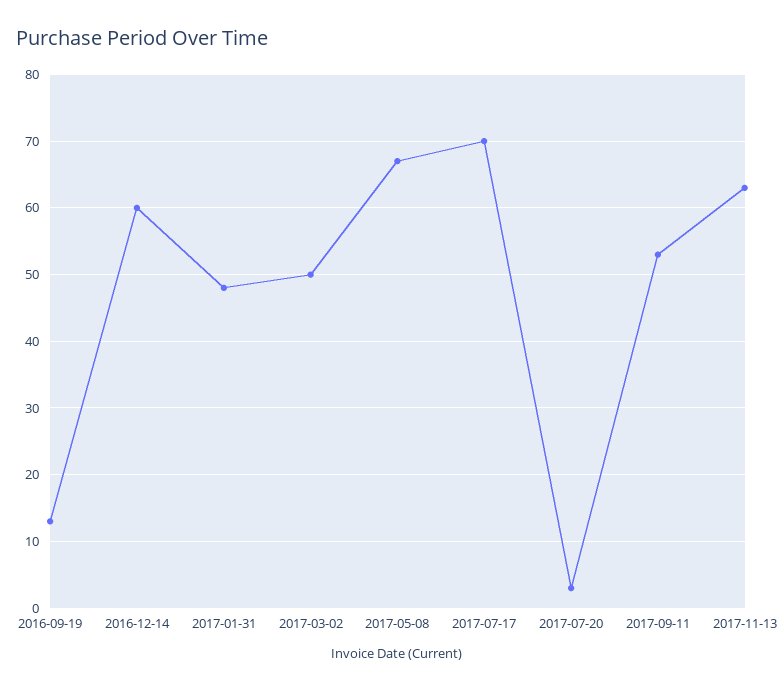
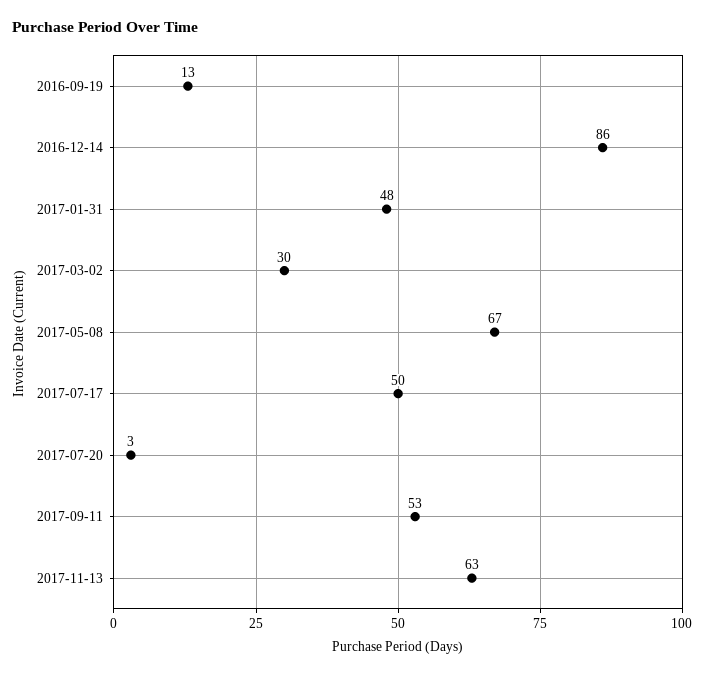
  {
    "2016-09-19": 13,
-   "2016-12-14": 60,
+   "2016-12-14": 86,
    "2017-01-31": 48,
-   "2017-03-02": 50,
+   "2017-03-02": 30,
    "2017-05-08": 67,
-   "2017-07-17": 70,
+   "2017-07-17": 50,
    "2017-07-20": 3,
    "2017-09-11": 53,
    "2017-11-13": 63
  }

